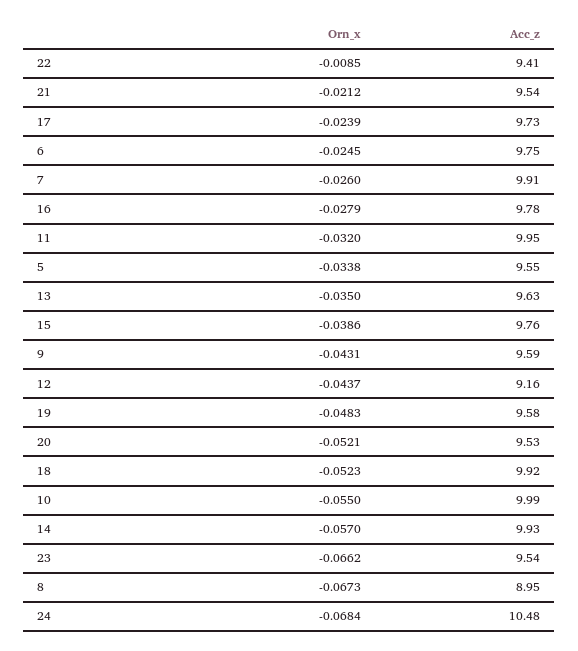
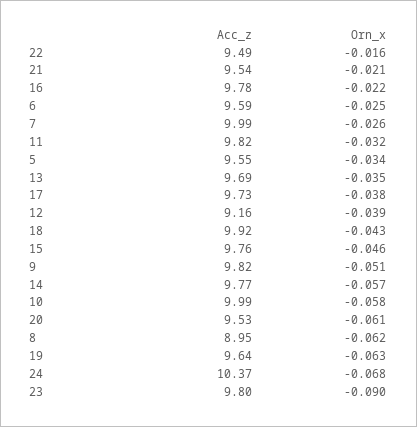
  {
    "Orn_x": {
-     "22": -0.0085,
+     "22": -0.016,
      "21": -0.0212,
-     "17": -0.0239,
+     "17": -0.038,
      "6": -0.0245,
      "7": -0.026,
-     "16": -0.0279,
+     "16": -0.022,
      "11": -0.032,
      "5": -0.0338,
      "13": -0.035,
-     "15": -0.0386,
+     "15": -0.046,
-     "9": -0.0431,
+     "9": -0.051,
-     "12": -0.0437,
+     "12": -0.039,
-     "19": -0.0483,
+     "19": -0.063,
-     "20": -0.0521,
+     "20": -0.061,
-     "18": -0.0523,
+     "18": -0.043,
-     "10": -0.055,
+     "10": -0.058,
      "14": -0.057,
-     "23": -0.0662,
+     "23": -0.09,
-     "8": -0.0673,
+     "8": -0.062,
      "24": -0.0684
    },
    "Acc_z": {
-     "22": 9.41,
+     "22": 9.49,
      "21": 9.54,
      "17": 9.73,
-     "6": 9.75,
+     "6": 9.59,
-     "7": 9.91,
+     "7": 9.99,
      "16": 9.78,
-     "11": 9.95,
+     "11": 9.82,
      "5": 9.55,
-     "13": 9.63,
+     "13": 9.69,
      "15": 9.76,
-     "9": 9.59,
+     "9": 9.82,
      "12": 9.16,
-     "19": 9.58,
+     "19": 9.64,
      "20": 9.53,
      "18": 9.92,
      "10": 9.99,
-     "14": 9.93,
+     "14": 9.77,
-     "23": 9.54,
+     "23": 9.8,
      "8": 8.95,
-     "24": 10.48
+     "24": 10.37
    }
  }

